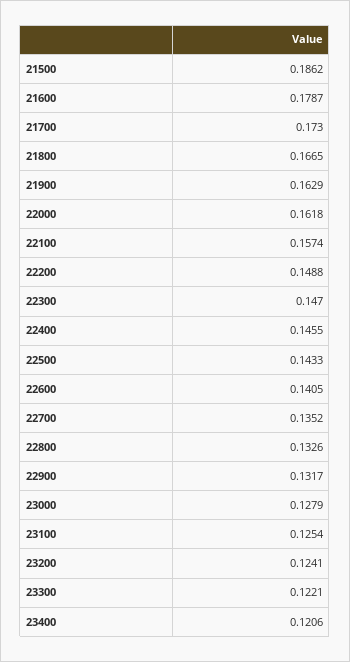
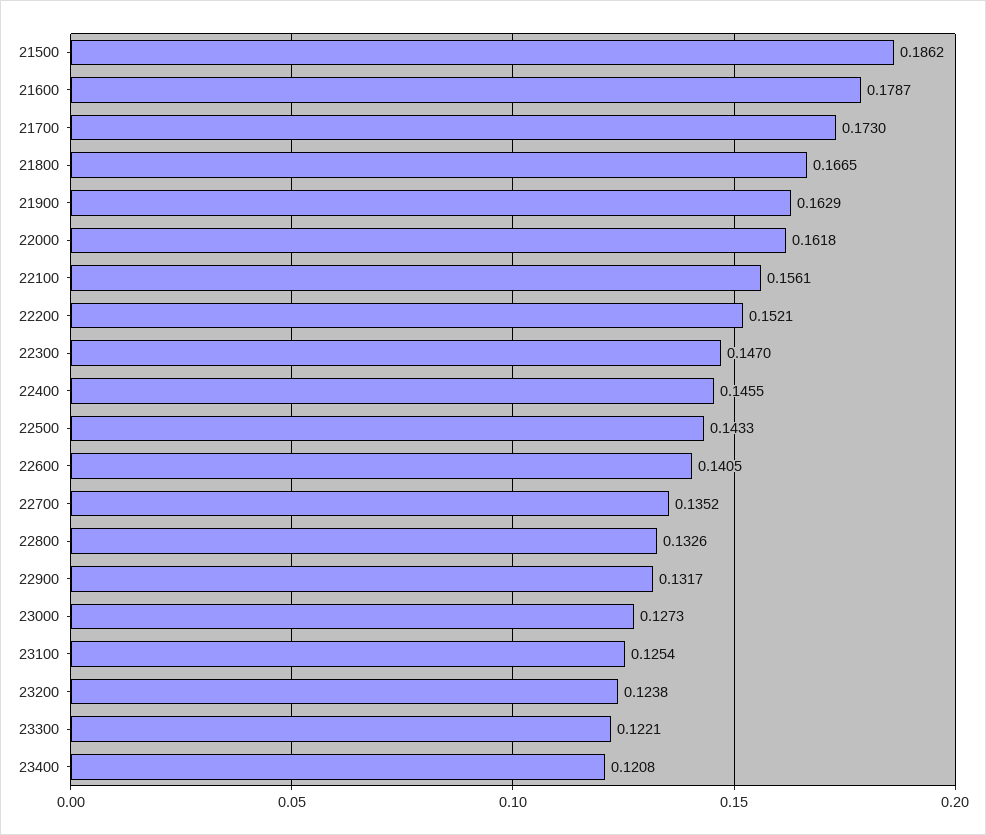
  {
    "21500": 0.1862,
    "21600": 0.1787,
    "21700": 0.173,
    "21800": 0.1665,
    "21900": 0.1629,
    "22000": 0.1618,
-   "22100": 0.1574,
+   "22100": 0.1561,
-   "22200": 0.1488,
+   "22200": 0.1521,
    "22300": 0.147,
    "22400": 0.1455,
    "22500": 0.1433,
    "22600": 0.1405,
    "22700": 0.1352,
    "22800": 0.1326,
    "22900": 0.1317,
-   "23000": 0.1279,
+   "23000": 0.1273,
    "23100": 0.1254,
-   "23200": 0.1241,
+   "23200": 0.1238,
    "23300": 0.1221,
-   "23400": 0.1206
+   "23400": 0.1208
  }

